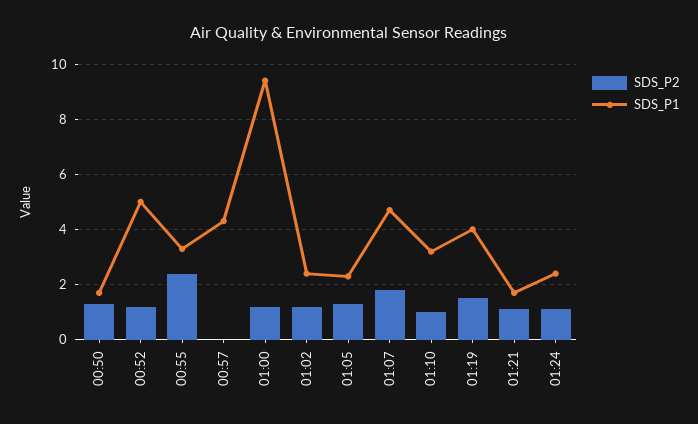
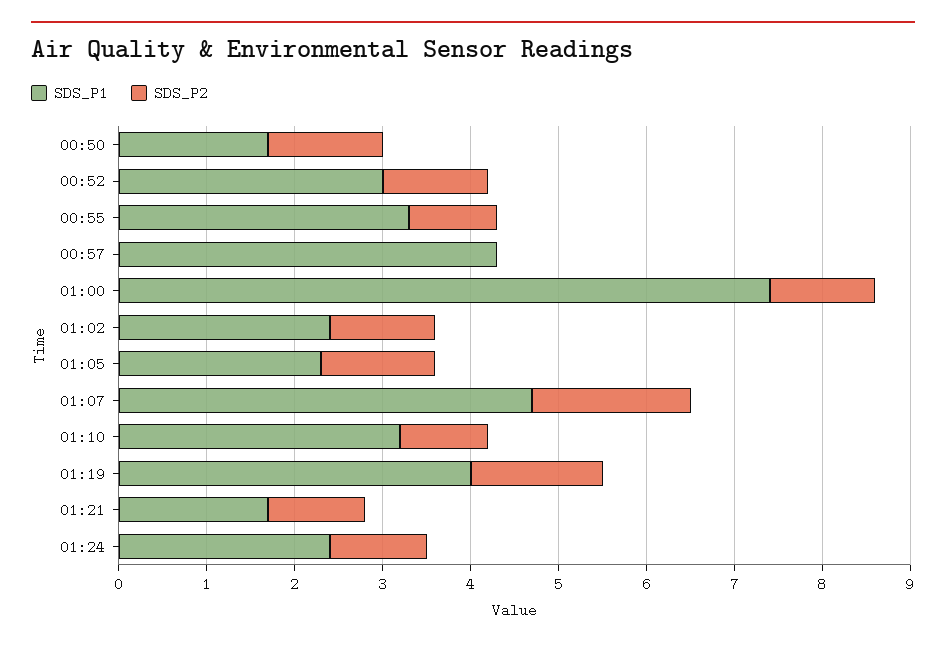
  {
    "SDS_P2": {
      "00:50": 1.3,
      "00:52": 1.2,
-     "00:55": 2.5,
+     "00:55": 1,
      "00:57": 0,
      "01:00": 1.2,
      "01:02": 1.2,
      "01:05": 1.3,
      "01:07": 1.8,
      "01:10": 1,
      "01:19": 1.5,
      "01:21": 1.1,
      "01:24": 1.1
    },
    "SDS_P1": {
      "00:50": 1.7,
-     "00:52": 5,
+     "00:52": 3,
      "00:55": 3.3,
      "00:57": 4.3,
-     "01:00": 9.5,
+     "01:00": 7.4,
      "01:02": 2.4,
      "01:05": 2.3,
      "01:07": 4.7,
      "01:10": 3.2,
      "01:19": 4,
      "01:21": 1.7,
      "01:24": 2.4
    }
  }

